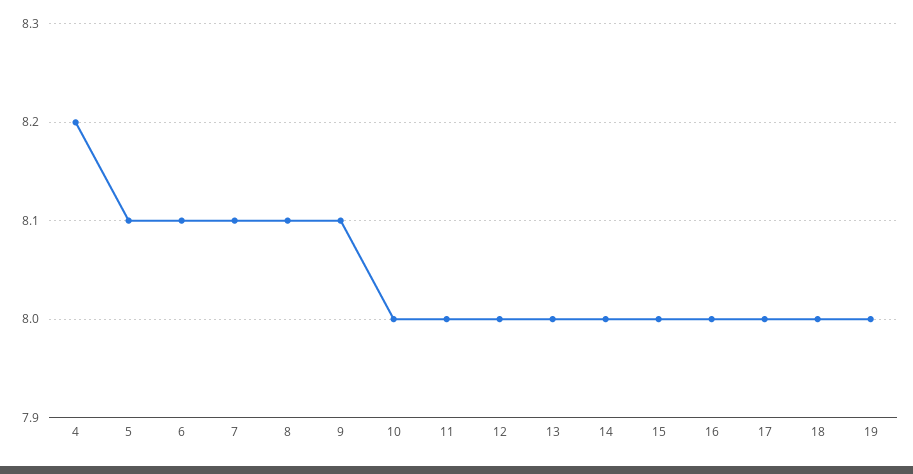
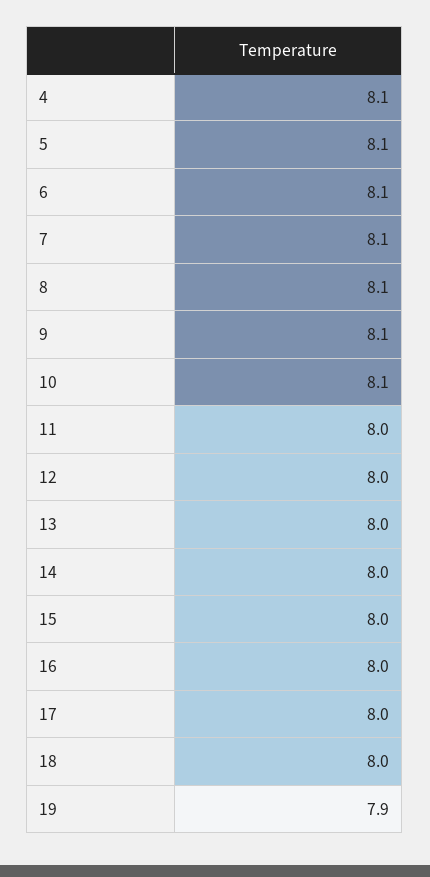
  {
-   "4": 8.2,
+   "4": 8.1,
    "5": 8.1,
    "6": 8.1,
    "7": 8.1,
    "8": 8.1,
    "9": 8.1,
-   "10": 8,
+   "10": 8.1,
    "11": 8,
    "12": 8,
    "13": 8,
    "14": 8,
    "15": 8,
    "16": 8,
    "17": 8,
    "18": 8,
-   "19": 8
+   "19": 7.9
  }

